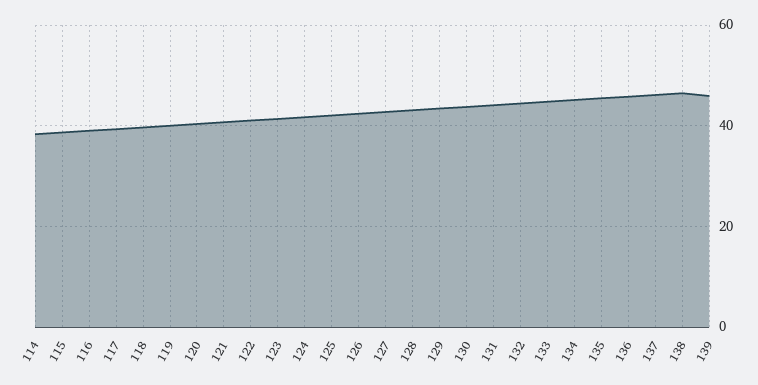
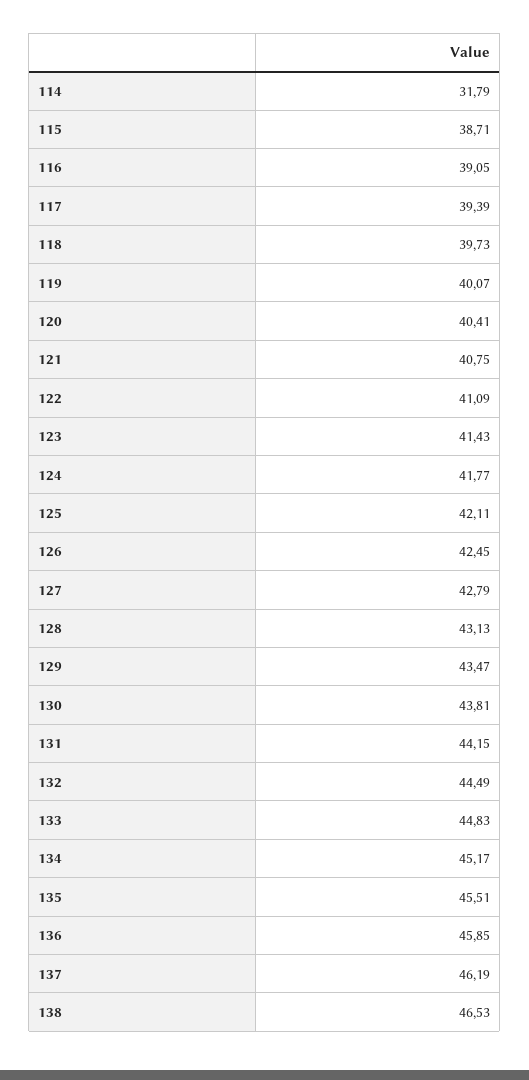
  {
-   "114": 38,
+   "114": 31.79,
    "115": 38.71,
    "116": 39.05,
    "117": 39.39,
    "118": 39.73,
    "119": 40.07,
    "120": 40.41,
    "121": 40.75,
    "122": 41.09,
    "123": 41.43,
    "124": 41.77,
    "125": 42.11,
    "126": 42.45,
    "127": 42.79,
    "128": 43.13,
    "129": 43.47,
    "130": 43.81,
    "131": 44.15,
    "132": 44.49,
    "133": 44.83,
    "134": 45.17,
    "135": 45.51,
    "136": 45.85,
    "137": 46.19,
-   "138": 46.53,
+   "138": 46.53
-   "139": 46
  }

